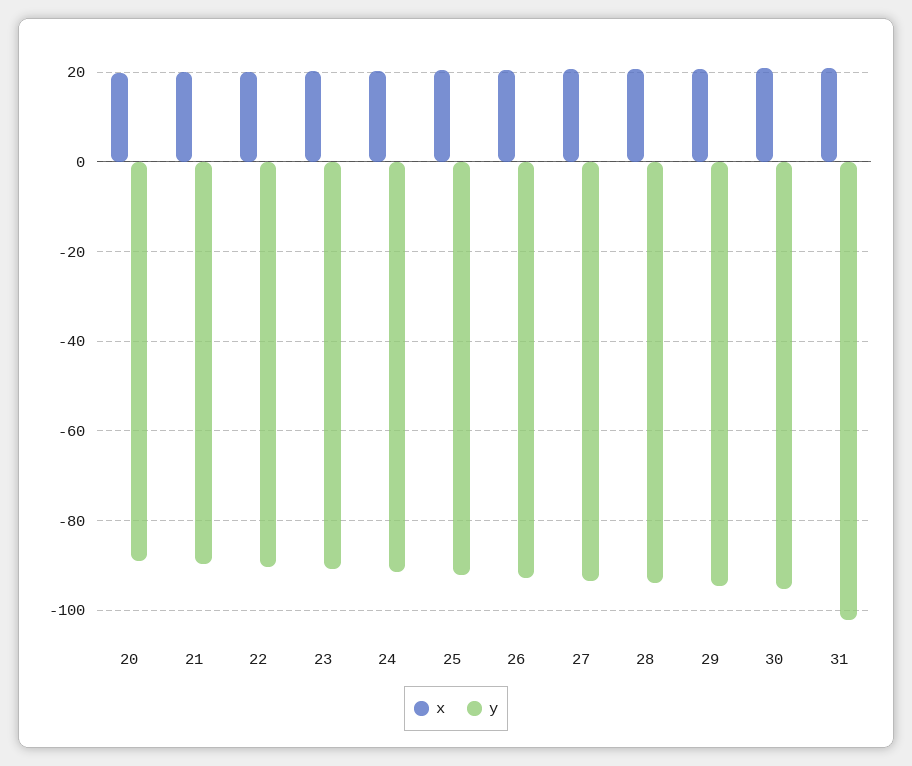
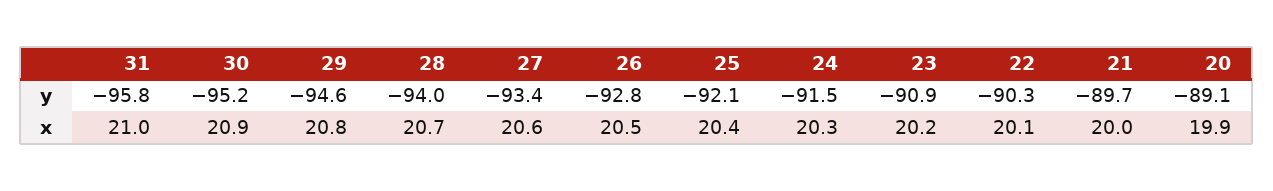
  {
    "x": {
      "20": 19.9,
      "21": 20,
      "22": 20.1,
      "23": 20.2,
      "24": 20.3,
      "25": 20.4,
      "26": 20.5,
      "27": 20.6,
      "28": 20.7,
      "29": 20.8,
      "30": 20.9,
      "31": 21
    },
    "y": {
      "20": -89.1,
      "21": -89.7,
      "22": -90.3,
      "23": -90.9,
      "24": -91.5,
      "25": -92.1,
      "26": -92.8,
      "27": -93.4,
      "28": -94,
      "29": -94.6,
      "30": -95.2,
-     "31": -102
+     "31": -95.8
    }
  }

